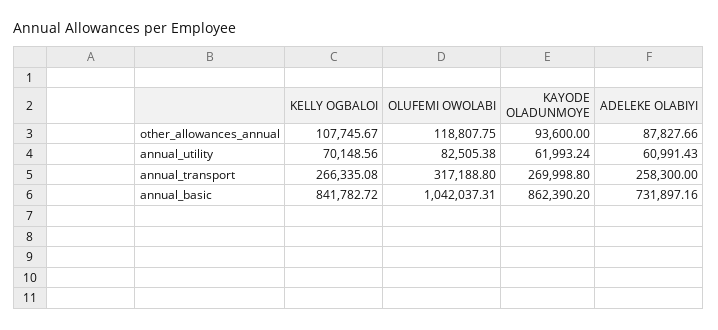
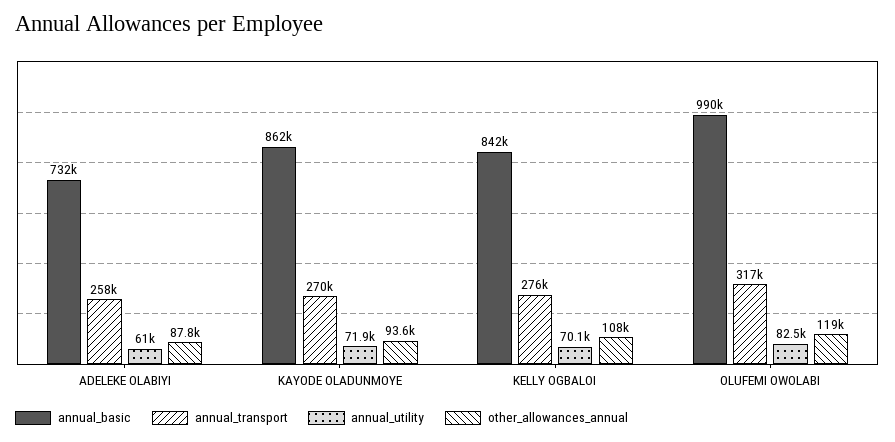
  {
    "other_allowances_annual": {
      "KELLY OGBALOI": 107745.67,
      "OLUFEMI OWOLABI": 118807.75,
      "KAYODE OLADUNMOYE": 93600,
      "ADELEKE OLABIYI": 87827.66
    },
    "annual_utility": {
      "KELLY OGBALOI": 70148.56,
      "OLUFEMI OWOLABI": 82505.38,
-     "KAYODE OLADUNMOYE": 61993.24,
+     "KAYODE OLADUNMOYE": 71900,
      "ADELEKE OLABIYI": 60991.43
    },
    "annual_transport": {
-     "KELLY OGBALOI": 266335.08,
+     "KELLY OGBALOI": 276000,
      "OLUFEMI OWOLABI": 317188.8,
      "KAYODE OLADUNMOYE": 269998.8,
      "ADELEKE OLABIYI": 258300
    },
    "annual_basic": {
      "KELLY OGBALOI": 841782.72,
-     "OLUFEMI OWOLABI": 1042037.31,
+     "OLUFEMI OWOLABI": 990000,
      "KAYODE OLADUNMOYE": 862390.2,
      "ADELEKE OLABIYI": 731897.16
    }
  }

